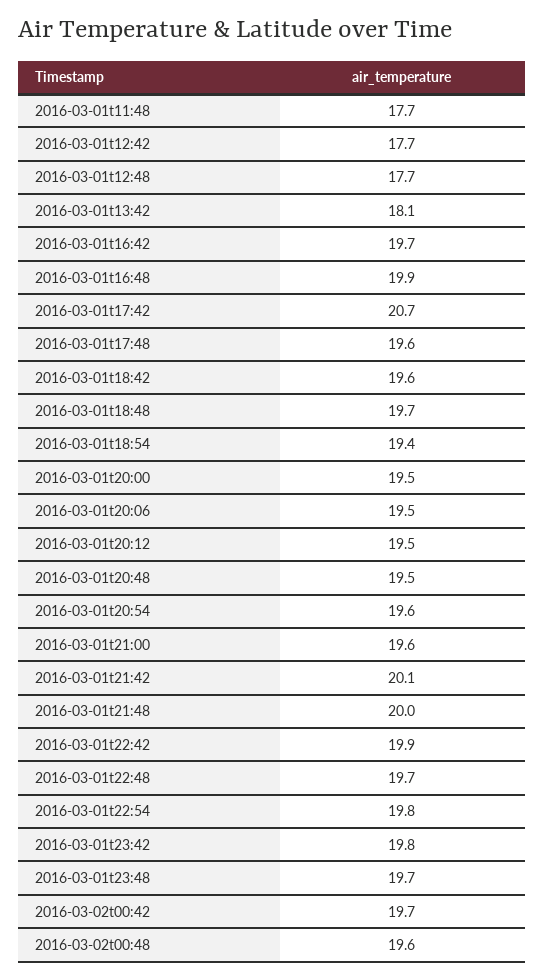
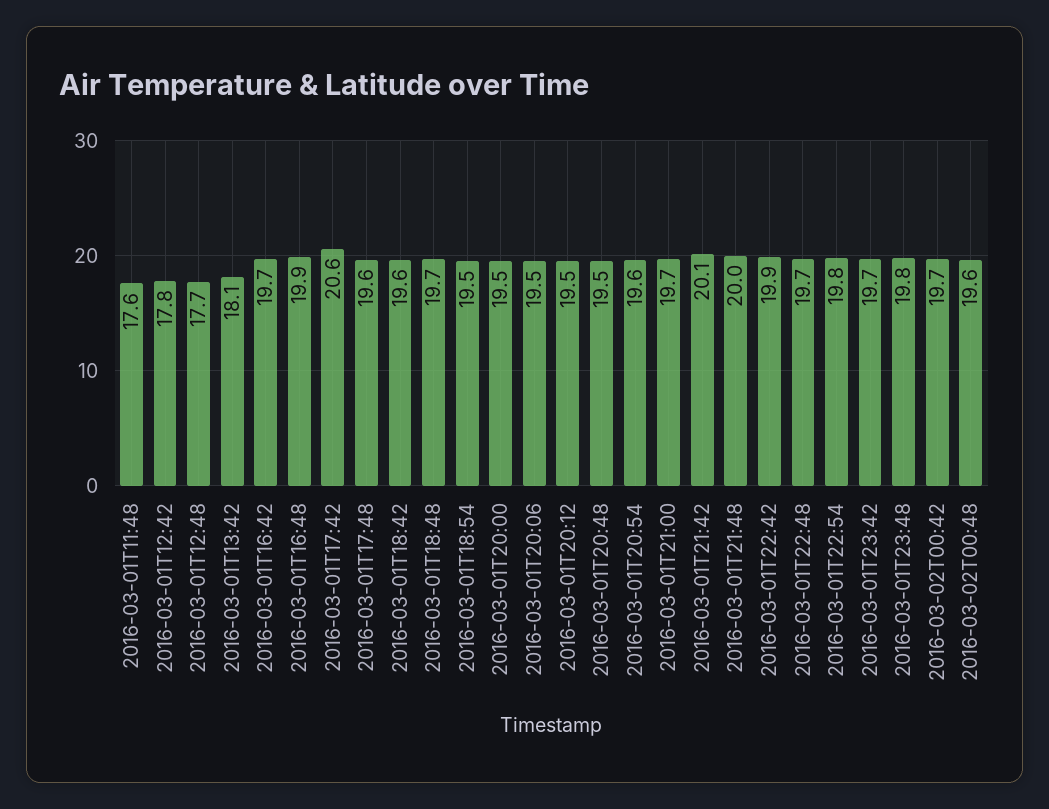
  {
-   "2016-03-01t11:48": 17.7,
+   "2016-03-01t11:48": 17.6,
-   "2016-03-01t12:42": 17.7,
+   "2016-03-01t12:42": 17.8,
    "2016-03-01t12:48": 17.7,
    "2016-03-01t13:42": 18.1,
    "2016-03-01t16:42": 19.7,
    "2016-03-01t16:48": 19.9,
-   "2016-03-01t17:42": 20.7,
+   "2016-03-01t17:42": 20.6,
    "2016-03-01t17:48": 19.6,
    "2016-03-01t18:42": 19.6,
    "2016-03-01t18:48": 19.7,
-   "2016-03-01t18:54": 19.4,
+   "2016-03-01t18:54": 19.5,
    "2016-03-01t20:00": 19.5,
    "2016-03-01t20:06": 19.5,
    "2016-03-01t20:12": 19.5,
    "2016-03-01t20:48": 19.5,
    "2016-03-01t20:54": 19.6,
-   "2016-03-01t21:00": 19.6,
+   "2016-03-01t21:00": 19.7,
    "2016-03-01t21:42": 20.1,
    "2016-03-01t21:48": 20,
    "2016-03-01t22:42": 19.9,
    "2016-03-01t22:48": 19.7,
    "2016-03-01t22:54": 19.8,
-   "2016-03-01t23:42": 19.8,
+   "2016-03-01t23:42": 19.7,
-   "2016-03-01t23:48": 19.7,
+   "2016-03-01t23:48": 19.8,
    "2016-03-02t00:42": 19.7,
    "2016-03-02t00:48": 19.6
  }

